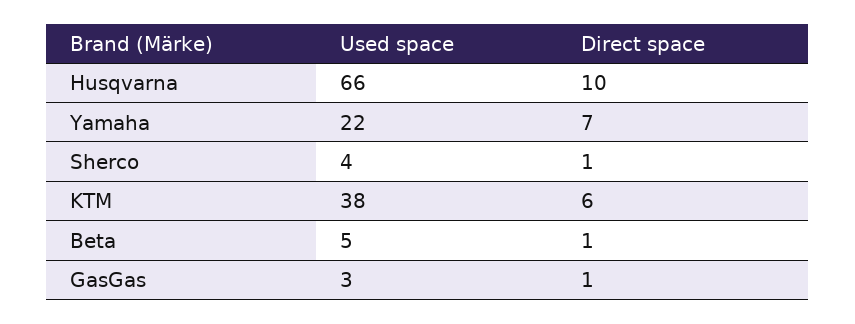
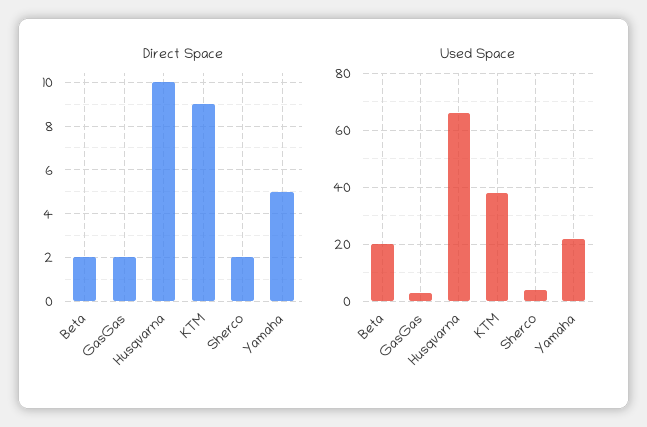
  {
    "Used space": {
      "Husqvarna": 66,
      "Yamaha": 22,
      "Sherco": 4,
      "KTM": 38,
-     "Beta": 5,
+     "Beta": 20,
      "GasGas": 3
    },
    "Direct space": {
      "Husqvarna": 10,
-     "Yamaha": 7,
+     "Yamaha": 5,
-     "Sherco": 1,
+     "Sherco": 2,
-     "KTM": 6,
+     "KTM": 9,
-     "Beta": 1,
+     "Beta": 2,
-     "GasGas": 1
+     "GasGas": 2
    }
  }

